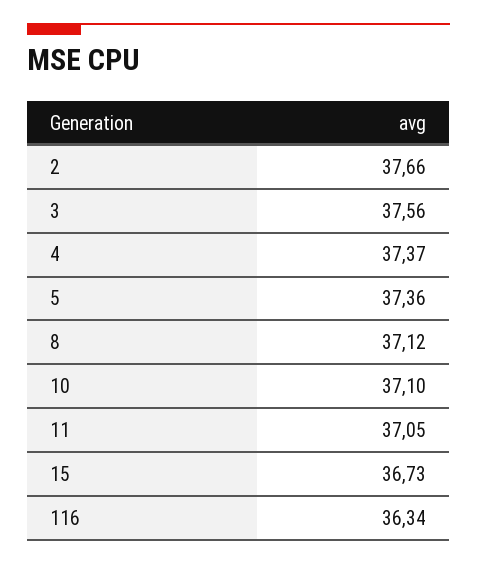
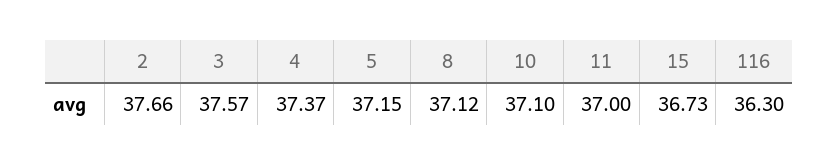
  {
    "2": 37.66,
-   "3": 37.56,
+   "3": 37.57,
    "4": 37.37,
-   "5": 37.36,
+   "5": 37.15,
    "8": 37.12,
    "10": 37.1,
-   "11": 37.05,
+   "11": 37,
    "15": 36.73,
-   "116": 36.34
+   "116": 36.3
  }

